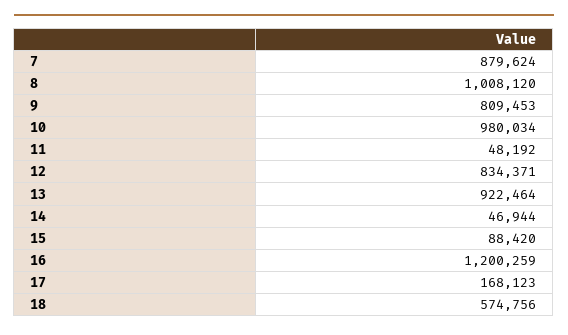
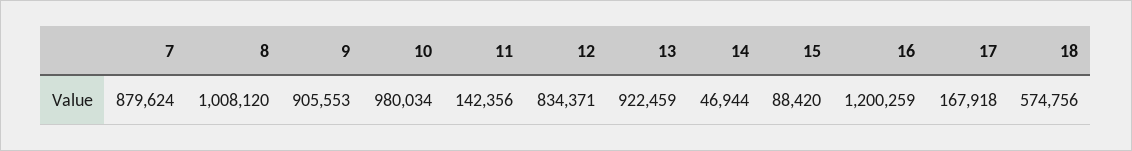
  {
    "7": 879624,
    "8": 1008120,
-   "9": 809453,
+   "9": 905553,
    "10": 980034,
-   "11": 48192,
+   "11": 142356,
    "12": 834371,
-   "13": 922464,
+   "13": 922459,
    "14": 46944,
    "15": 88420,
    "16": 1200259,
-   "17": 168123,
+   "17": 167918,
    "18": 574756
  }

